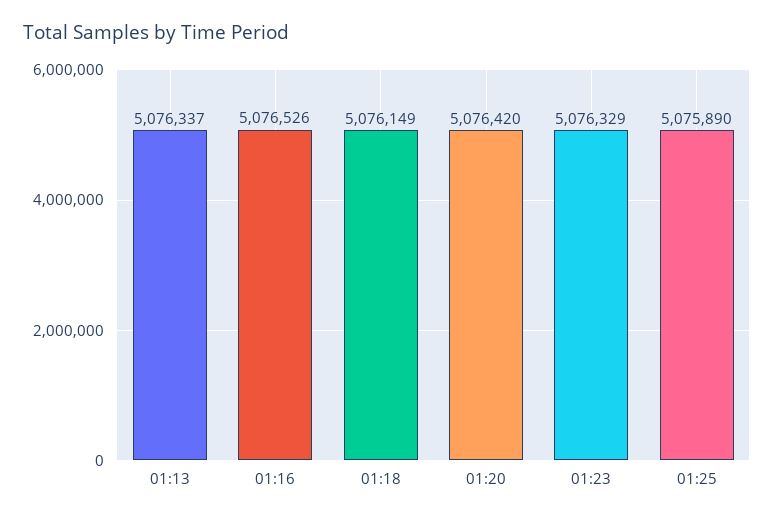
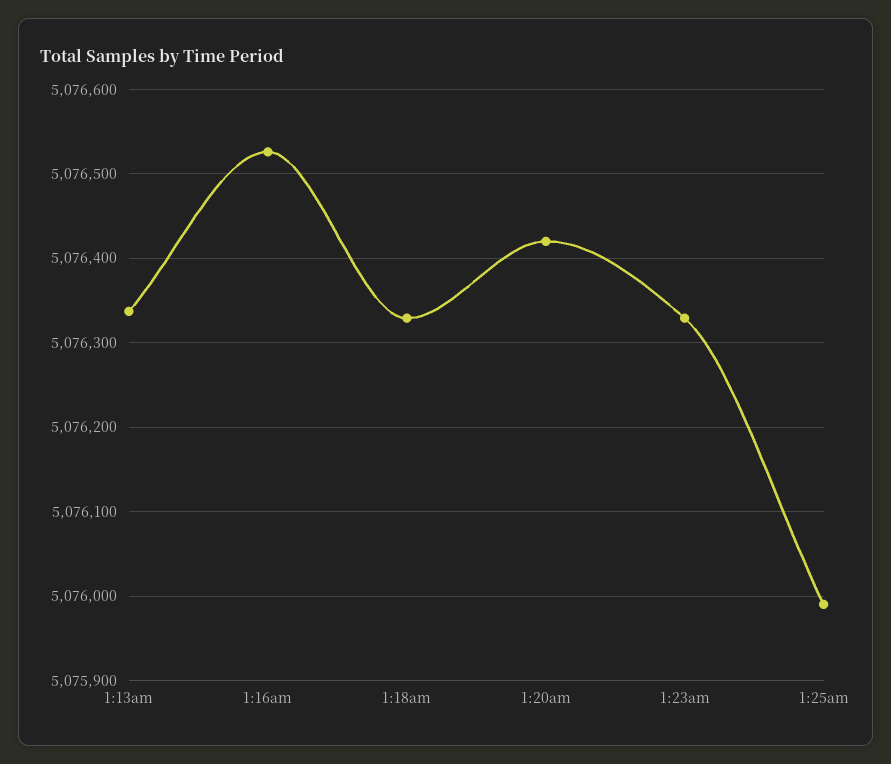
  {
    "01:13": 5076337,
    "01:16": 5076526,
-   "01:18": 5076149,
+   "01:18": 5076330,
    "01:20": 5076420,
    "01:23": 5076329,
-   "01:25": 5075890
+   "01:25": 5075990
  }

